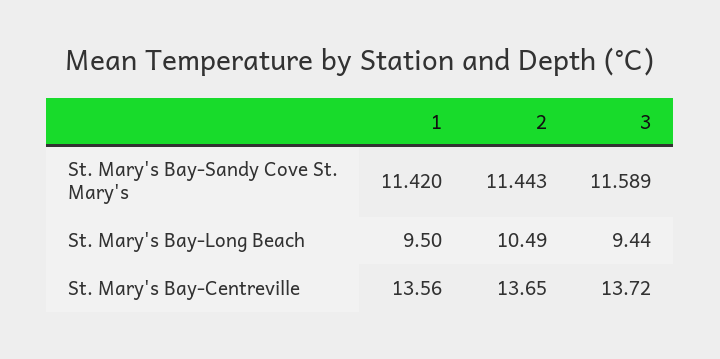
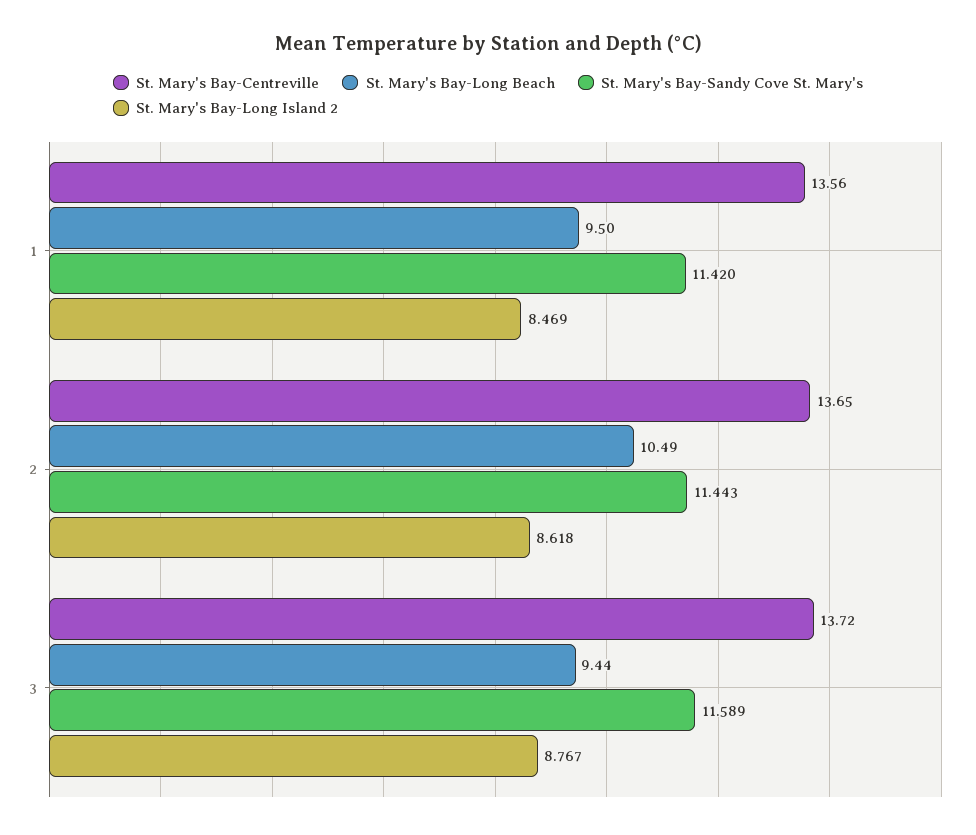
  {
    "St. Mary's Bay-Sandy Cove St. Mary's": {
      "1": 11.42,
      "2": 11.443,
      "3": 11.589
    },
    "St. Mary's Bay-Long Beach": {
      "1": 9.5,
      "2": 10.49,
      "3": 9.44
    },
    "St. Mary's Bay-Centreville": {
      "1": 13.56,
      "2": 13.65,
      "3": 13.72
-   }
+   },
+   "St. Mary's Bay-Long Island 2": {
+     "1": 8.469,
+     "2": 8.618,
+     "3": 8.767
+   }
  }

